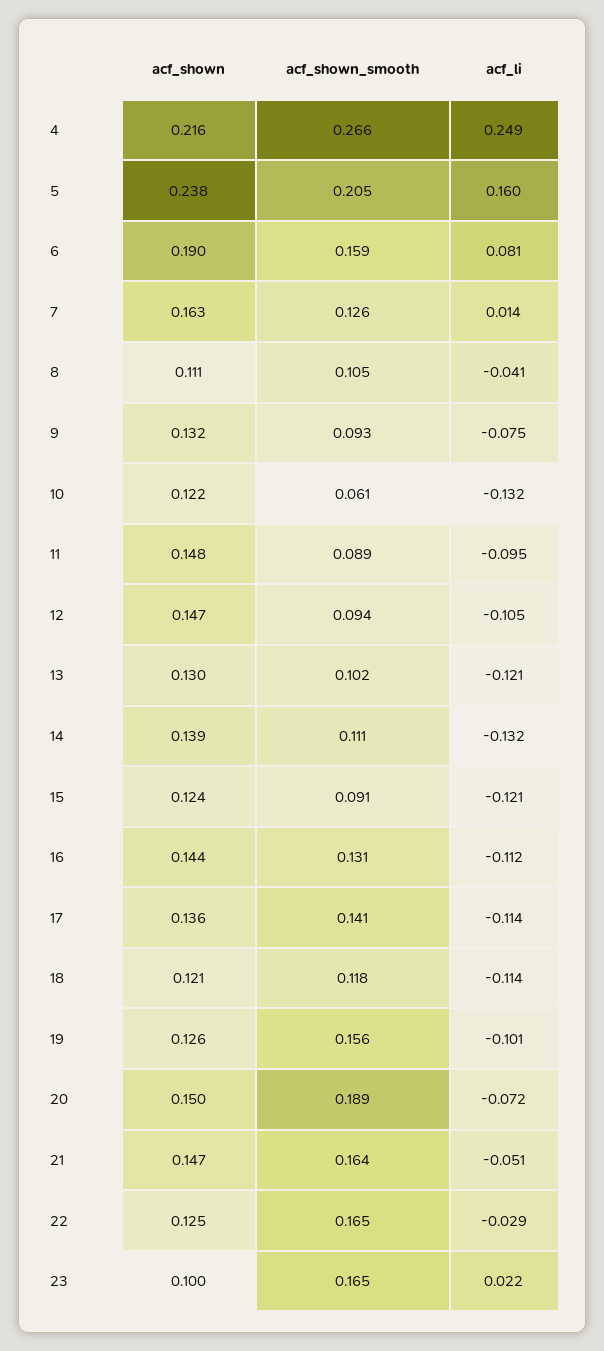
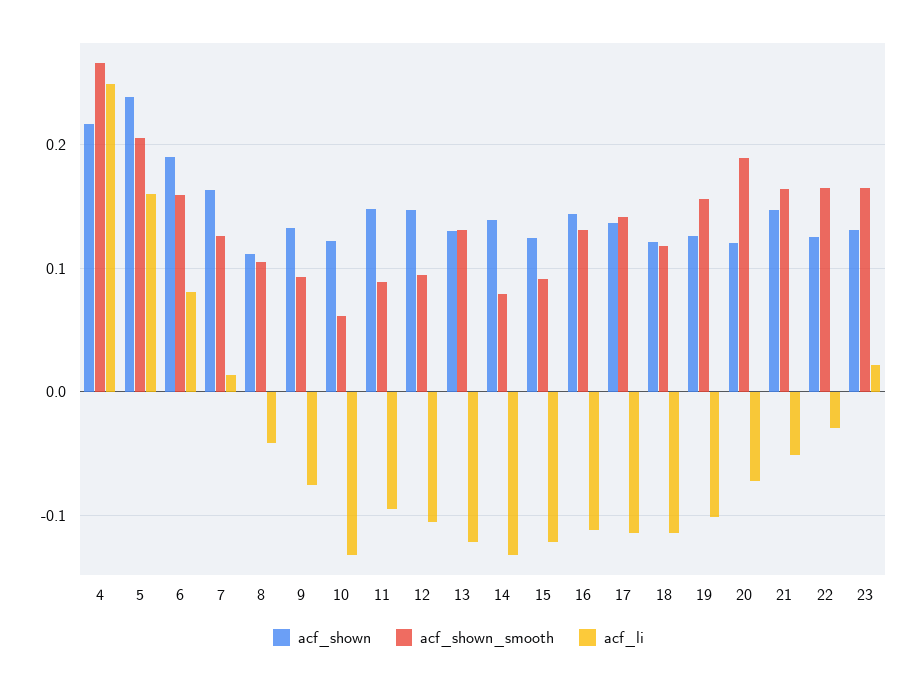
  {
    "acf_shown": {
      "4": 0.216,
      "5": 0.238,
      "6": 0.19,
      "7": 0.163,
      "8": 0.111,
      "9": 0.132,
      "10": 0.122,
      "11": 0.148,
      "12": 0.147,
      "13": 0.13,
      "14": 0.139,
      "15": 0.124,
      "16": 0.144,
      "17": 0.136,
      "18": 0.121,
      "19": 0.126,
-     "20": 0.15,
+     "20": 0.12,
      "21": 0.147,
      "22": 0.125,
-     "23": 0.1
+     "23": 0.13
    },
    "acf_shown_smooth": {
      "4": 0.266,
      "5": 0.205,
      "6": 0.159,
      "7": 0.126,
      "8": 0.105,
      "9": 0.093,
      "10": 0.061,
      "11": 0.089,
      "12": 0.094,
-     "13": 0.102,
+     "13": 0.13,
-     "14": 0.111,
+     "14": 0.08,
      "15": 0.091,
      "16": 0.131,
      "17": 0.141,
      "18": 0.118,
      "19": 0.156,
      "20": 0.189,
      "21": 0.164,
      "22": 0.165,
      "23": 0.165
    },
    "acf_li": {
      "4": 0.249,
      "5": 0.16,
      "6": 0.081,
      "7": 0.014,
      "8": -0.041,
      "9": -0.075,
      "10": -0.132,
      "11": -0.095,
      "12": -0.105,
      "13": -0.121,
      "14": -0.132,
      "15": -0.121,
      "16": -0.112,
      "17": -0.114,
      "18": -0.114,
      "19": -0.101,
      "20": -0.072,
      "21": -0.051,
      "22": -0.029,
      "23": 0.022
    }
  }

